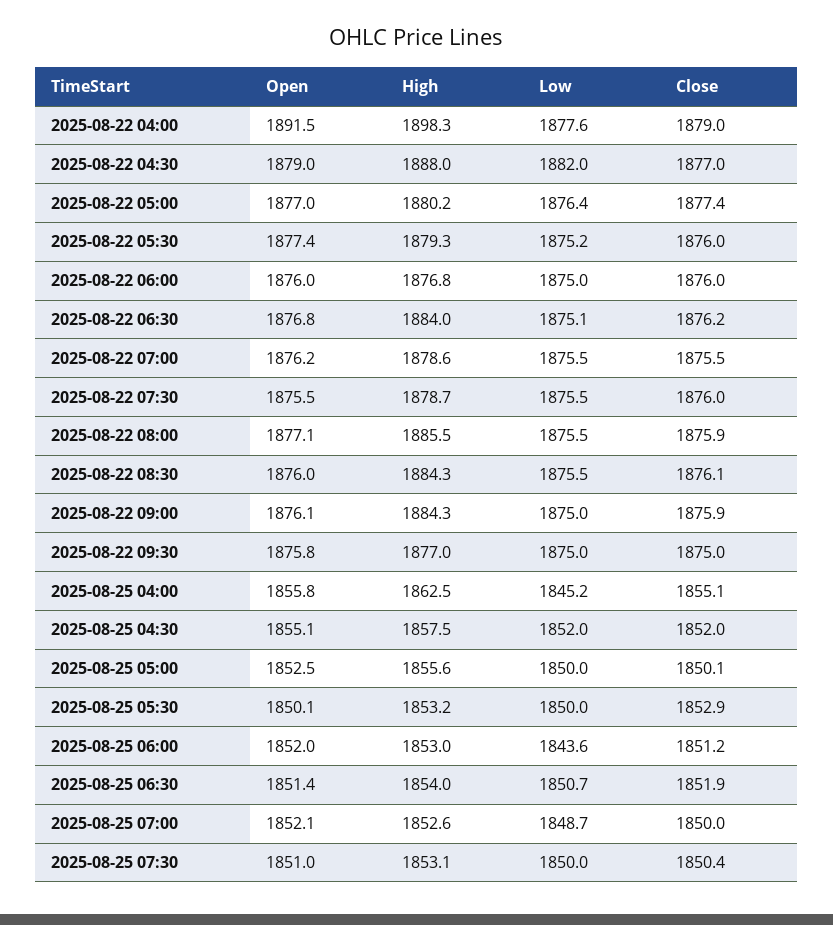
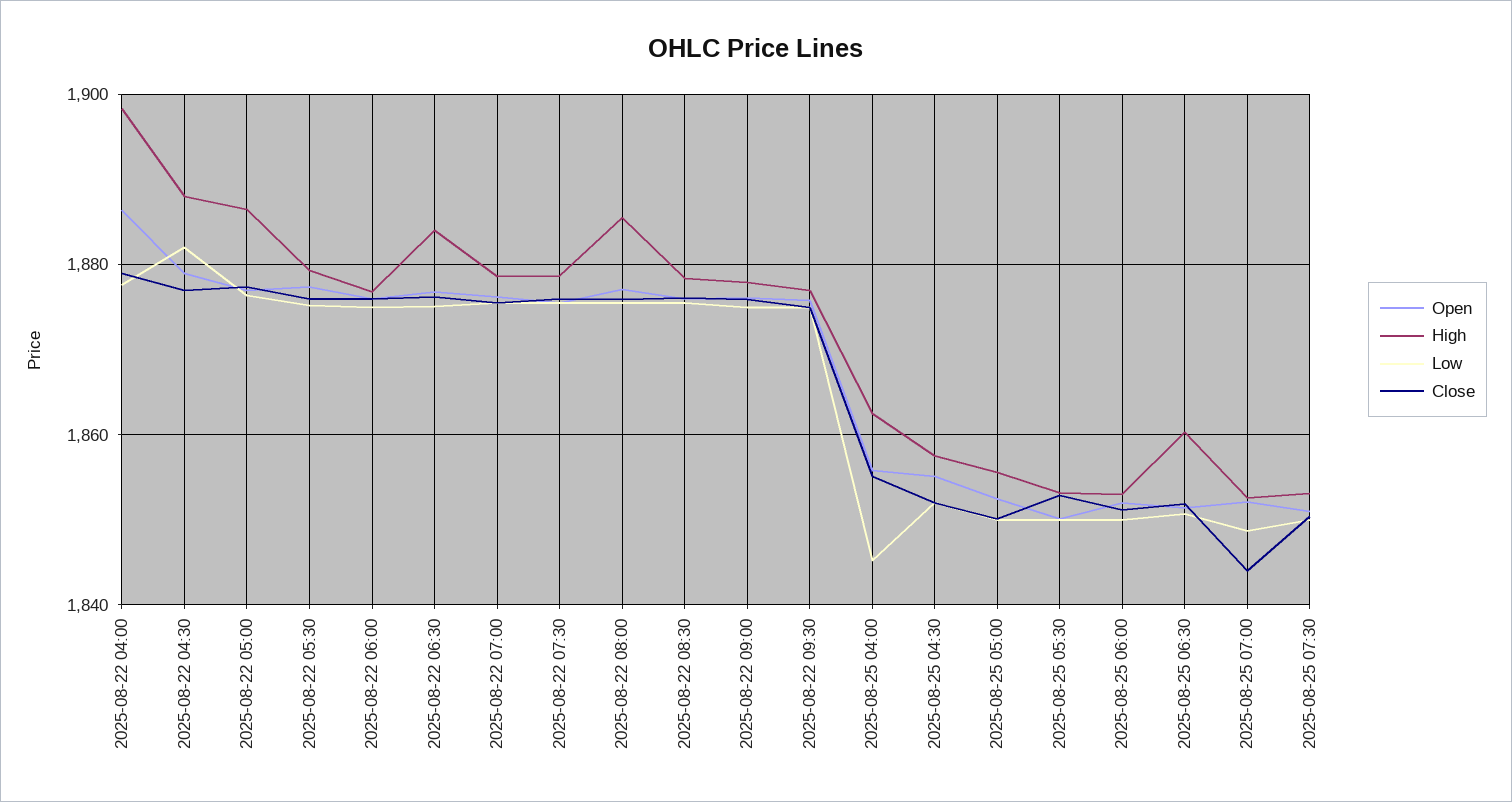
  {
    "Open": {
-     "2025-08-22 04:00": 1891.5,
+     "2025-08-22 04:00": 1886,
      "2025-08-22 04:30": 1879,
      "2025-08-22 05:00": 1877,
      "2025-08-22 05:30": 1877.4,
      "2025-08-22 06:00": 1876,
      "2025-08-22 06:30": 1876.8,
      "2025-08-22 07:00": 1876.2,
      "2025-08-22 07:30": 1875.5,
      "2025-08-22 08:00": 1877.1,
      "2025-08-22 08:30": 1876,
      "2025-08-22 09:00": 1876.1,
      "2025-08-22 09:30": 1875.8,
      "2025-08-25 04:00": 1855.8,
      "2025-08-25 04:30": 1855.1,
      "2025-08-25 05:00": 1852.5,
      "2025-08-25 05:30": 1850.1,
      "2025-08-25 06:00": 1852,
      "2025-08-25 06:30": 1851.4,
      "2025-08-25 07:00": 1852.1,
      "2025-08-25 07:30": 1851
    },
    "High": {
      "2025-08-22 04:00": 1898.3,
      "2025-08-22 04:30": 1888,
-     "2025-08-22 05:00": 1880.2,
+     "2025-08-22 05:00": 1886,
      "2025-08-22 05:30": 1879.3,
      "2025-08-22 06:00": 1876.8,
      "2025-08-22 06:30": 1884,
      "2025-08-22 07:00": 1878.6,
      "2025-08-22 07:30": 1878.7,
      "2025-08-22 08:00": 1885.5,
-     "2025-08-22 08:30": 1884.3,
+     "2025-08-22 08:30": 1878,
-     "2025-08-22 09:00": 1884.3,
+     "2025-08-22 09:00": 1878,
      "2025-08-22 09:30": 1877,
      "2025-08-25 04:00": 1862.5,
      "2025-08-25 04:30": 1857.5,
      "2025-08-25 05:00": 1855.6,
      "2025-08-25 05:30": 1853.2,
      "2025-08-25 06:00": 1853,
-     "2025-08-25 06:30": 1854,
+     "2025-08-25 06:30": 1860,
      "2025-08-25 07:00": 1852.6,
      "2025-08-25 07:30": 1853.1
    },
    "Low": {
      "2025-08-22 04:00": 1877.6,
      "2025-08-22 04:30": 1882,
      "2025-08-22 05:00": 1876.4,
      "2025-08-22 05:30": 1875.2,
      "2025-08-22 06:00": 1875,
      "2025-08-22 06:30": 1875.1,
      "2025-08-22 07:00": 1875.5,
      "2025-08-22 07:30": 1875.5,
      "2025-08-22 08:00": 1875.5,
      "2025-08-22 08:30": 1875.5,
      "2025-08-22 09:00": 1875,
      "2025-08-22 09:30": 1875,
      "2025-08-25 04:00": 1845.2,
      "2025-08-25 04:30": 1852,
      "2025-08-25 05:00": 1850,
      "2025-08-25 05:30": 1850,
-     "2025-08-25 06:00": 1843.6,
+     "2025-08-25 06:00": 1850,
      "2025-08-25 06:30": 1850.7,
      "2025-08-25 07:00": 1848.7,
      "2025-08-25 07:30": 1850
    },
    "Close": {
      "2025-08-22 04:00": 1879,
      "2025-08-22 04:30": 1877,
      "2025-08-22 05:00": 1877.4,
      "2025-08-22 05:30": 1876,
      "2025-08-22 06:00": 1876,
      "2025-08-22 06:30": 1876.2,
      "2025-08-22 07:00": 1875.5,
      "2025-08-22 07:30": 1876,
      "2025-08-22 08:00": 1875.9,
      "2025-08-22 08:30": 1876.1,
      "2025-08-22 09:00": 1875.9,
      "2025-08-22 09:30": 1875,
      "2025-08-25 04:00": 1855.1,
      "2025-08-25 04:30": 1852,
      "2025-08-25 05:00": 1850.1,
      "2025-08-25 05:30": 1852.9,
      "2025-08-25 06:00": 1851.2,
      "2025-08-25 06:30": 1851.9,
-     "2025-08-25 07:00": 1850,
+     "2025-08-25 07:00": 1844,
      "2025-08-25 07:30": 1850.4
    }
  }

